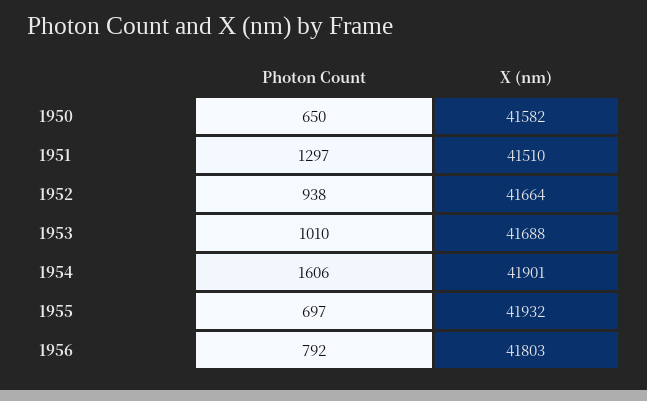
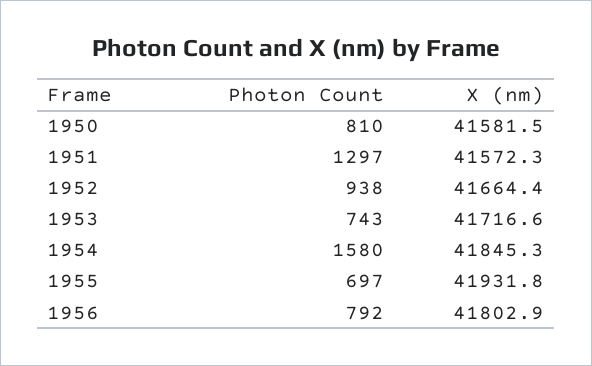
  {
    "Photon Count": {
-     "1950": 650,
+     "1950": 810,
      "1951": 1297,
      "1952": 938,
-     "1953": 1010,
+     "1953": 743,
-     "1954": 1606,
+     "1954": 1580,
      "1955": 697,
      "1956": 792
    },
    "X (nm)": {
      "1950": 41581.5,
-     "1951": 41510,
+     "1951": 41572.3,
      "1952": 41664.4,
-     "1953": 41688,
+     "1953": 41716.6,
-     "1954": 41901,
+     "1954": 41845.3,
      "1955": 41931.8,
      "1956": 41802.9
    }
  }

